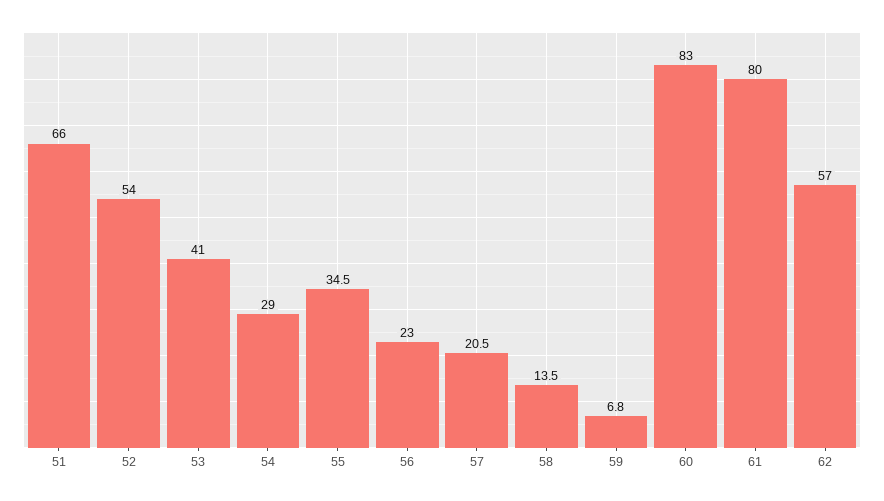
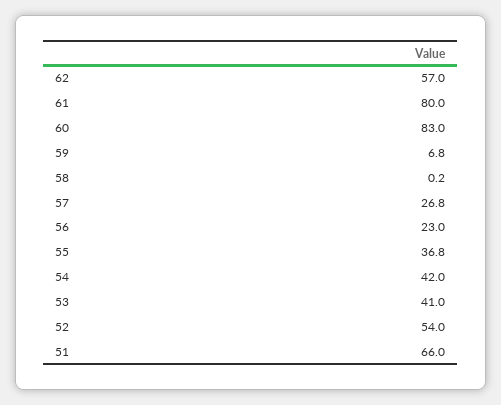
  {
    "51": 66,
    "52": 54,
    "53": 41,
-   "54": 29,
+   "54": 42,
-   "55": 34.5,
+   "55": 36.8,
    "56": 23,
-   "57": 20.5,
+   "57": 26.8,
-   "58": 13.5,
+   "58": 0.2,
    "59": 6.8,
    "60": 83,
    "61": 80,
    "62": 57
  }

